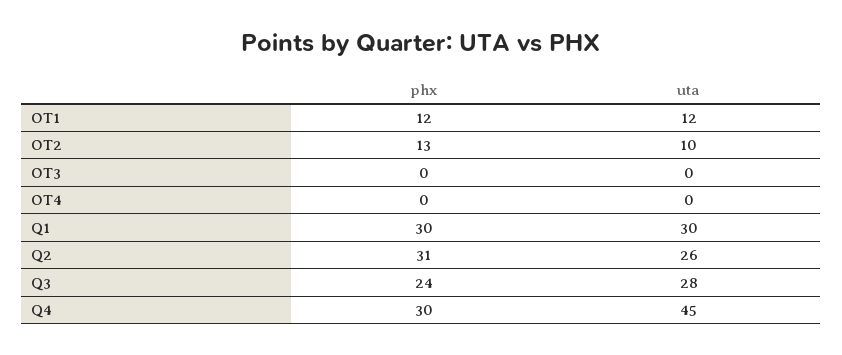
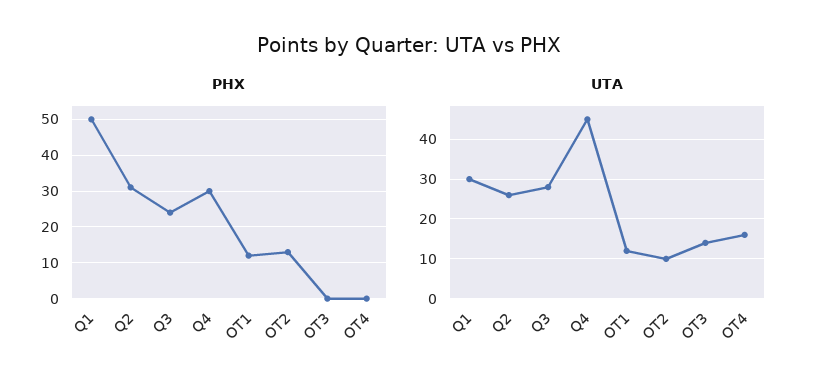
  {
    "phx": {
      "OT1": 12,
      "OT2": 13,
      "OT3": 0,
      "OT4": 0,
-     "Q1": 30,
+     "Q1": 50,
      "Q2": 31,
      "Q3": 24,
      "Q4": 30
    },
    "uta": {
      "OT1": 12,
      "OT2": 10,
-     "OT3": 0,
+     "OT3": 15,
-     "OT4": 0,
+     "OT4": 15,
      "Q1": 30,
      "Q2": 26,
      "Q3": 28,
      "Q4": 45
    }
  }

